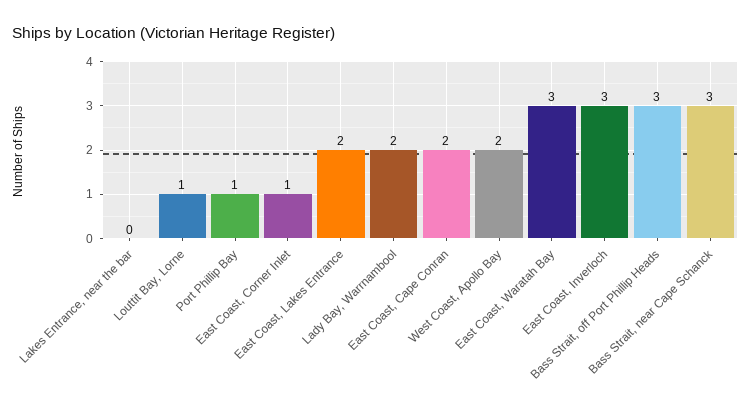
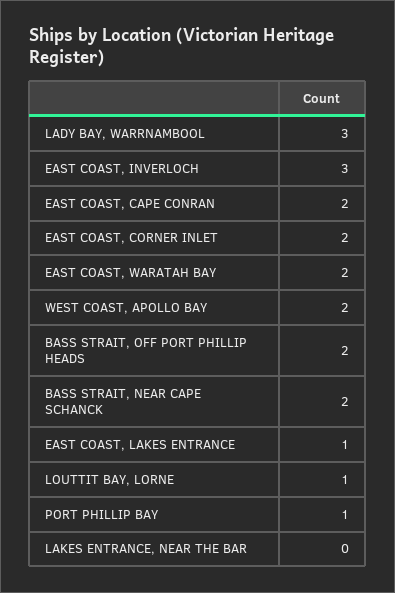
  {
    "Lakes Entrance, near the bar": 0,
    "Louttit Bay, Lorne": 1,
    "Port Phillip Bay": 1,
-   "East Coast, Corner Inlet": 1,
+   "East Coast, Corner Inlet": 2,
-   "East Coast, Lakes Entrance": 2,
+   "East Coast, Lakes Entrance": 1,
-   "Lady Bay, Warrnambool": 2,
+   "Lady Bay, Warrnambool": 3,
    "East Coast, Cape Conran": 2,
    "West Coast, Apollo Bay": 2,
-   "East Coast, Waratah Bay": 3,
+   "East Coast, Waratah Bay": 2,
    "East Coast, Inverloch": 3,
-   "Bass Strait, off Port Phillip Heads": 3,
+   "Bass Strait, off Port Phillip Heads": 2,
-   "Bass Strait, near Cape Schanck": 3
+   "Bass Strait, near Cape Schanck": 2
  }

